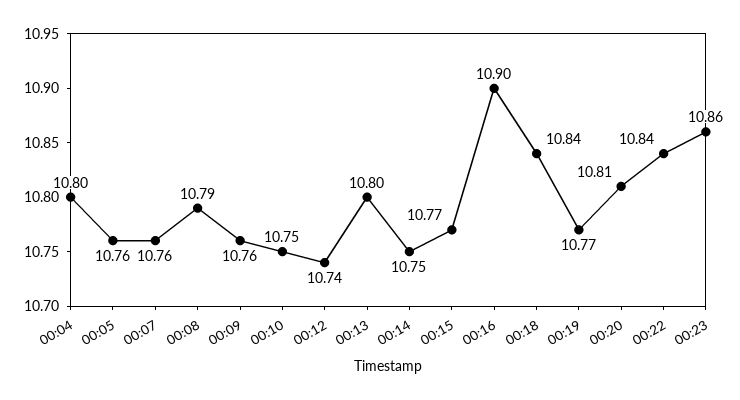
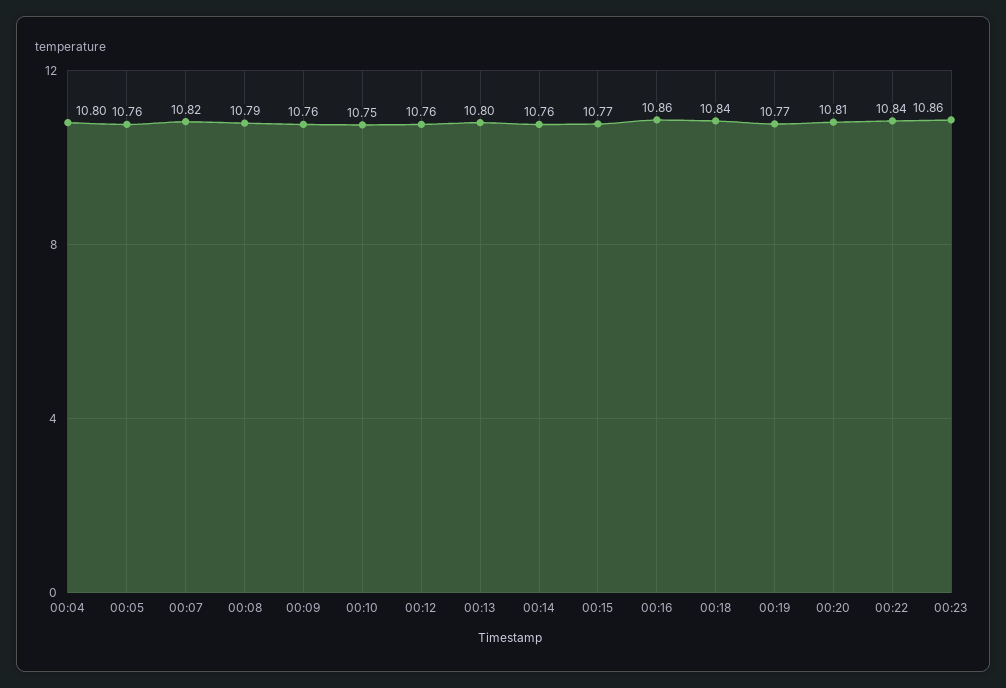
  {
    "00:04": 10.8,
    "00:05": 10.76,
-   "00:07": 10.76,
+   "00:07": 10.82,
    "00:08": 10.79,
    "00:09": 10.76,
    "00:10": 10.75,
-   "00:12": 10.74,
+   "00:12": 10.76,
    "00:13": 10.8,
-   "00:14": 10.75,
+   "00:14": 10.76,
    "00:15": 10.77,
-   "00:16": 10.9,
+   "00:16": 10.86,
    "00:18": 10.84,
    "00:19": 10.77,
    "00:20": 10.81,
    "00:22": 10.84,
    "00:23": 10.86
  }

